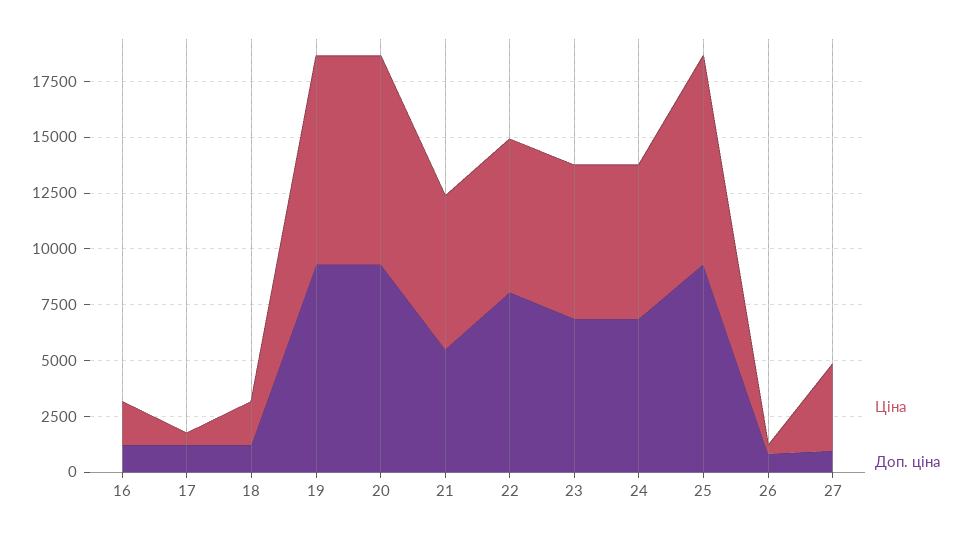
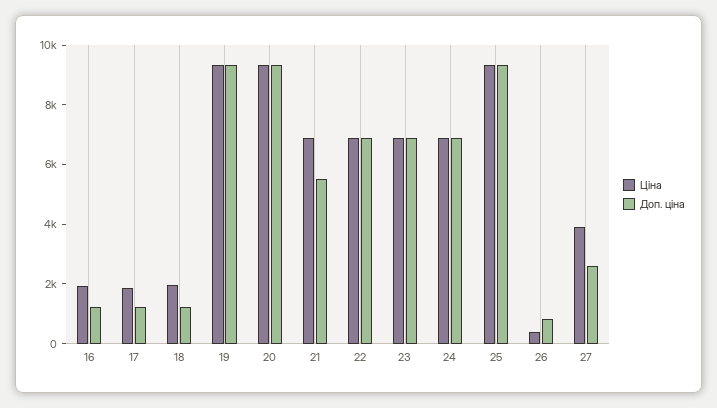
  {
    "Ціна": {
      "16": 2000,
-     "17": 500,
+     "17": 2000,
      "18": 2000,
      "19": 9500,
      "20": 9500,
      "21": 7000,
      "22": 7000,
      "23": 7000,
      "24": 7000,
      "25": 9500,
      "26": 500,
      "27": 4000
    },
    "Доп. ціна": {
      "16": 1000,
      "17": 1000,
      "18": 1000,
      "19": 9500,
      "20": 9500,
      "21": 5500,
-     "22": 8000,
+     "22": 7000,
      "23": 7000,
      "24": 7000,
      "25": 9500,
      "26": 1000,
-     "27": 1000
+     "27": 2500
    }
  }

